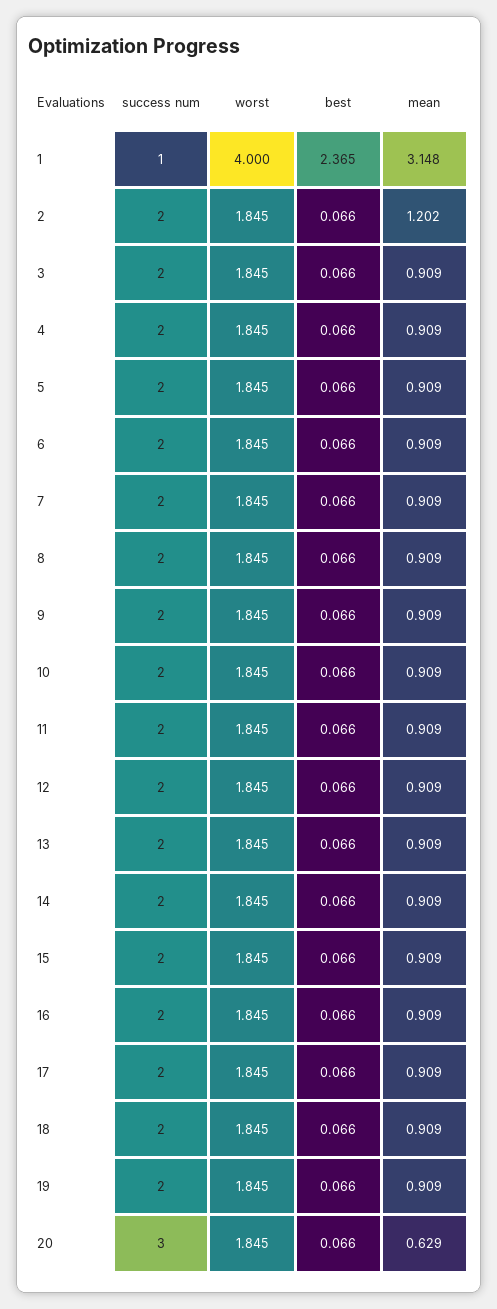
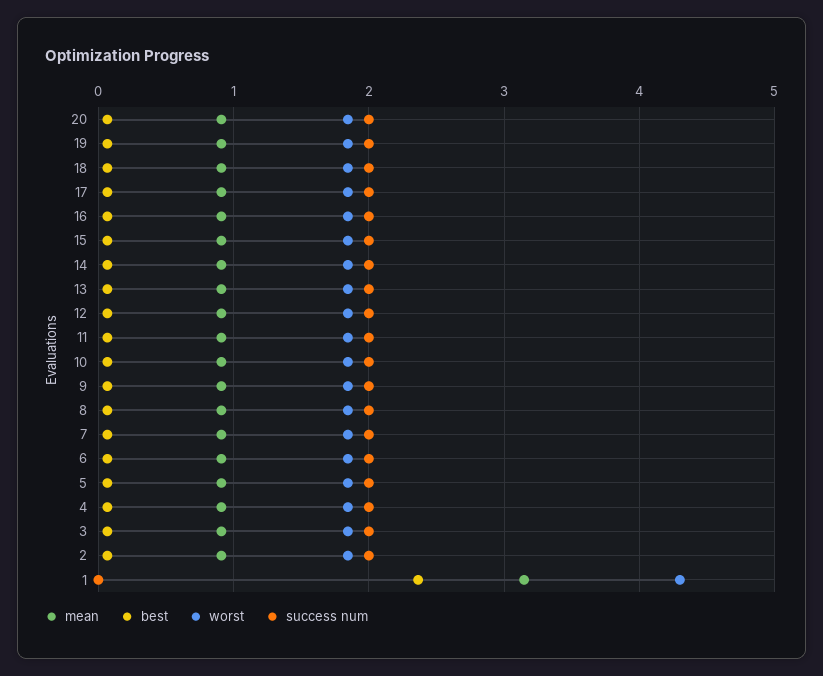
  {
    "success num": {
-     "1": 1,
+     "1": 0,
      "2": 2,
      "3": 2,
      "4": 2,
      "5": 2,
      "6": 2,
      "7": 2,
      "8": 2,
      "9": 2,
      "10": 2,
      "11": 2,
      "12": 2,
      "13": 2,
      "14": 2,
      "15": 2,
      "16": 2,
      "17": 2,
      "18": 2,
      "19": 2,
-     "20": 3
+     "20": 2
    },
    "worst": {
-     "1": 4,
+     "1": 4.3,
      "2": 1.845,
      "3": 1.845,
      "4": 1.845,
      "5": 1.845,
      "6": 1.845,
      "7": 1.845,
      "8": 1.845,
      "9": 1.845,
      "10": 1.845,
      "11": 1.845,
      "12": 1.845,
      "13": 1.845,
      "14": 1.845,
      "15": 1.845,
      "16": 1.845,
      "17": 1.845,
      "18": 1.845,
      "19": 1.845,
      "20": 1.845
    },
    "best": {
      "1": 2.365,
      "2": 0.066,
      "3": 0.066,
      "4": 0.066,
      "5": 0.066,
      "6": 0.066,
      "7": 0.066,
      "8": 0.066,
      "9": 0.066,
      "10": 0.066,
      "11": 0.066,
      "12": 0.066,
      "13": 0.066,
      "14": 0.066,
      "15": 0.066,
      "16": 0.066,
      "17": 0.066,
      "18": 0.066,
      "19": 0.066,
      "20": 0.066
    },
    "mean": {
      "1": 3.148,
-     "2": 1.202,
+     "2": 0.9,
      "3": 0.909,
      "4": 0.909,
      "5": 0.909,
      "6": 0.909,
      "7": 0.909,
      "8": 0.909,
      "9": 0.909,
      "10": 0.909,
      "11": 0.909,
      "12": 0.909,
      "13": 0.909,
      "14": 0.909,
      "15": 0.909,
      "16": 0.909,
      "17": 0.909,
      "18": 0.909,
      "19": 0.909,
-     "20": 0.629
+     "20": 0.9
    }
  }

